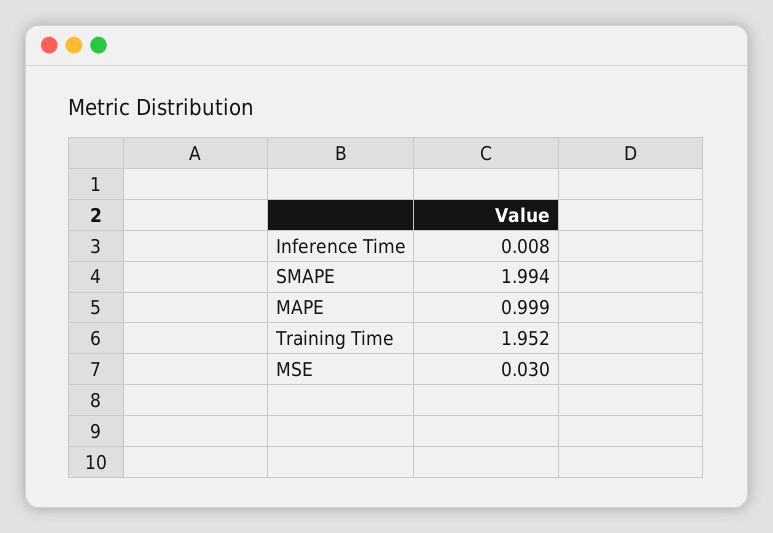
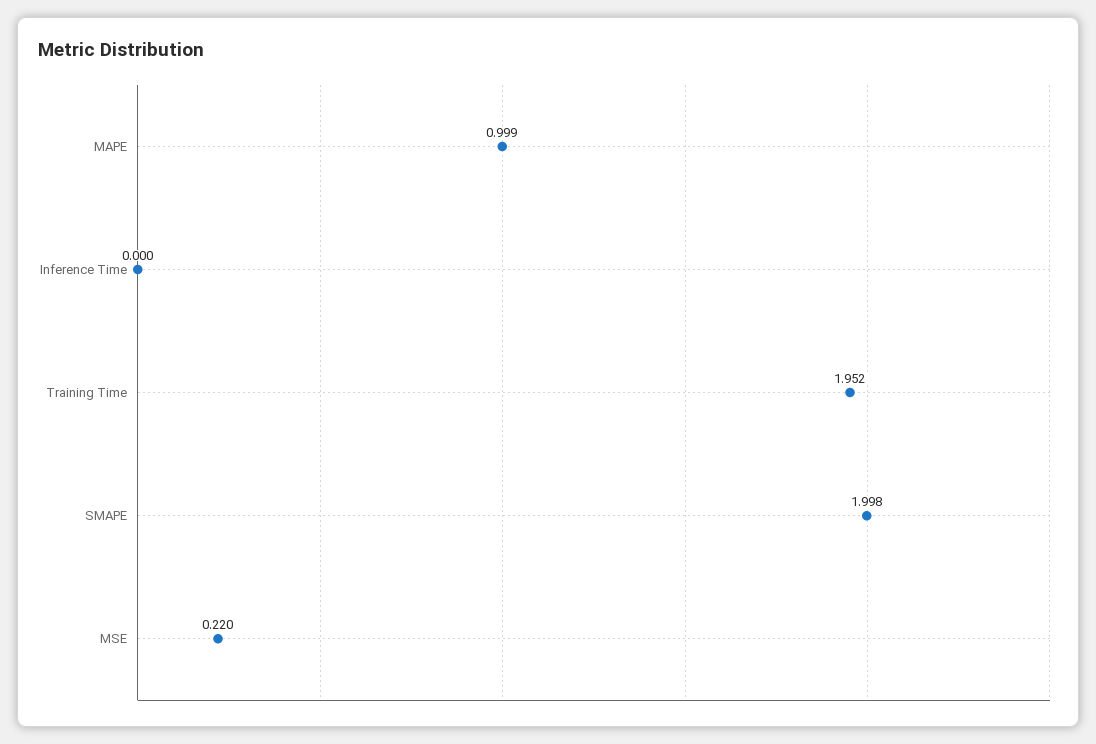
  {
-   "Inference Time": 0.008,
+   "Inference Time": 0,
-   "SMAPE": 1.994,
+   "SMAPE": 1.998,
    "MAPE": 0.999,
    "Training Time": 1.952,
-   "MSE": 0.03
+   "MSE": 0.22
  }

